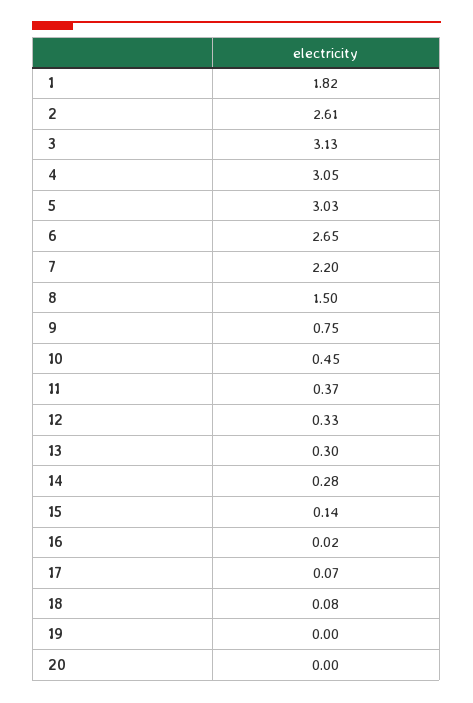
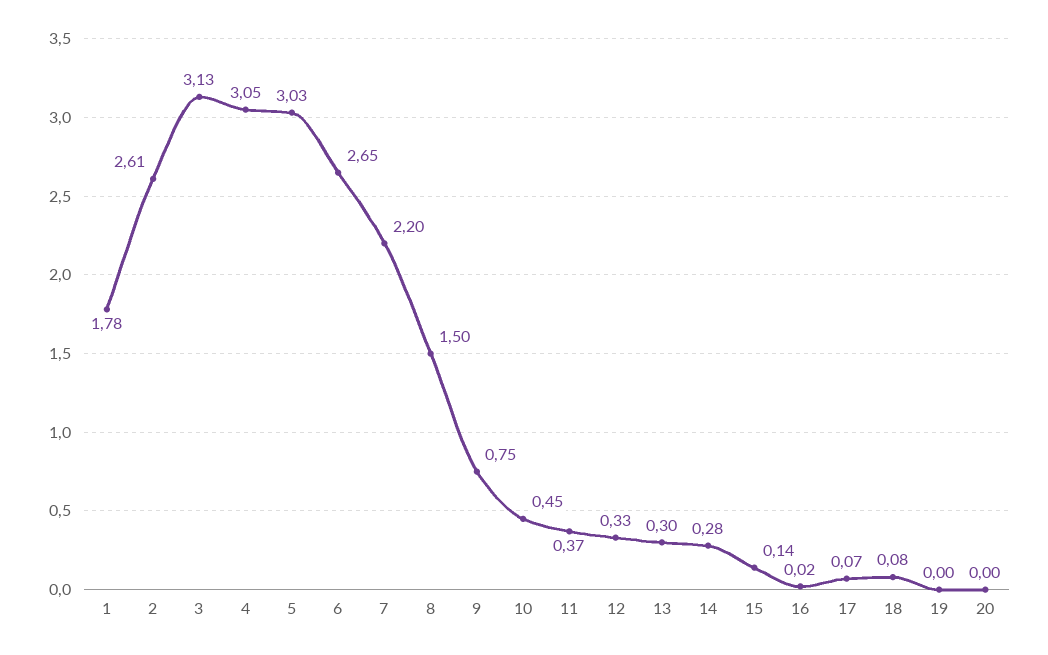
  {
-   "1": 1.82,
+   "1": 1.78,
    "2": 2.61,
    "3": 3.13,
    "4": 3.05,
    "5": 3.03,
    "6": 2.65,
    "7": 2.2,
    "8": 1.5,
    "9": 0.75,
    "10": 0.45,
    "11": 0.37,
    "12": 0.33,
    "13": 0.3,
    "14": 0.28,
    "15": 0.14,
    "16": 0.02,
    "17": 0.07,
    "18": 0.08,
    "19": 0,
    "20": 0
  }

